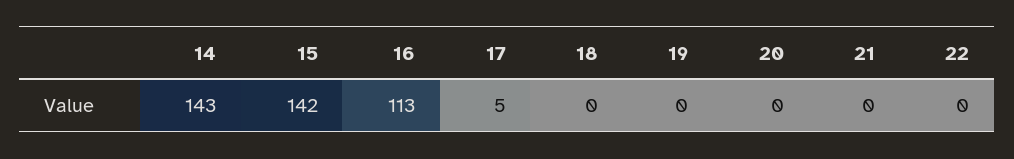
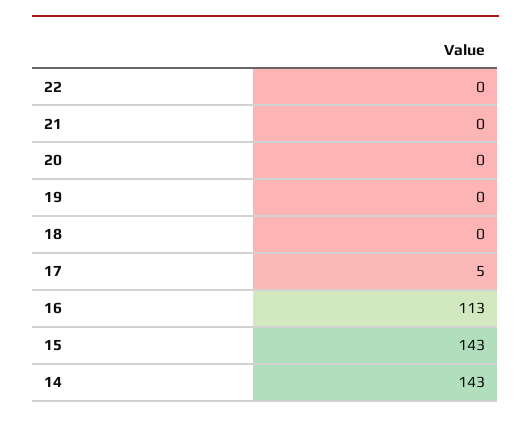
  {
    "14": 143,
-   "15": 142,
+   "15": 143,
    "16": 113,
    "17": 5,
    "18": 0,
    "19": 0,
    "20": 0,
    "21": 0,
    "22": 0
  }

